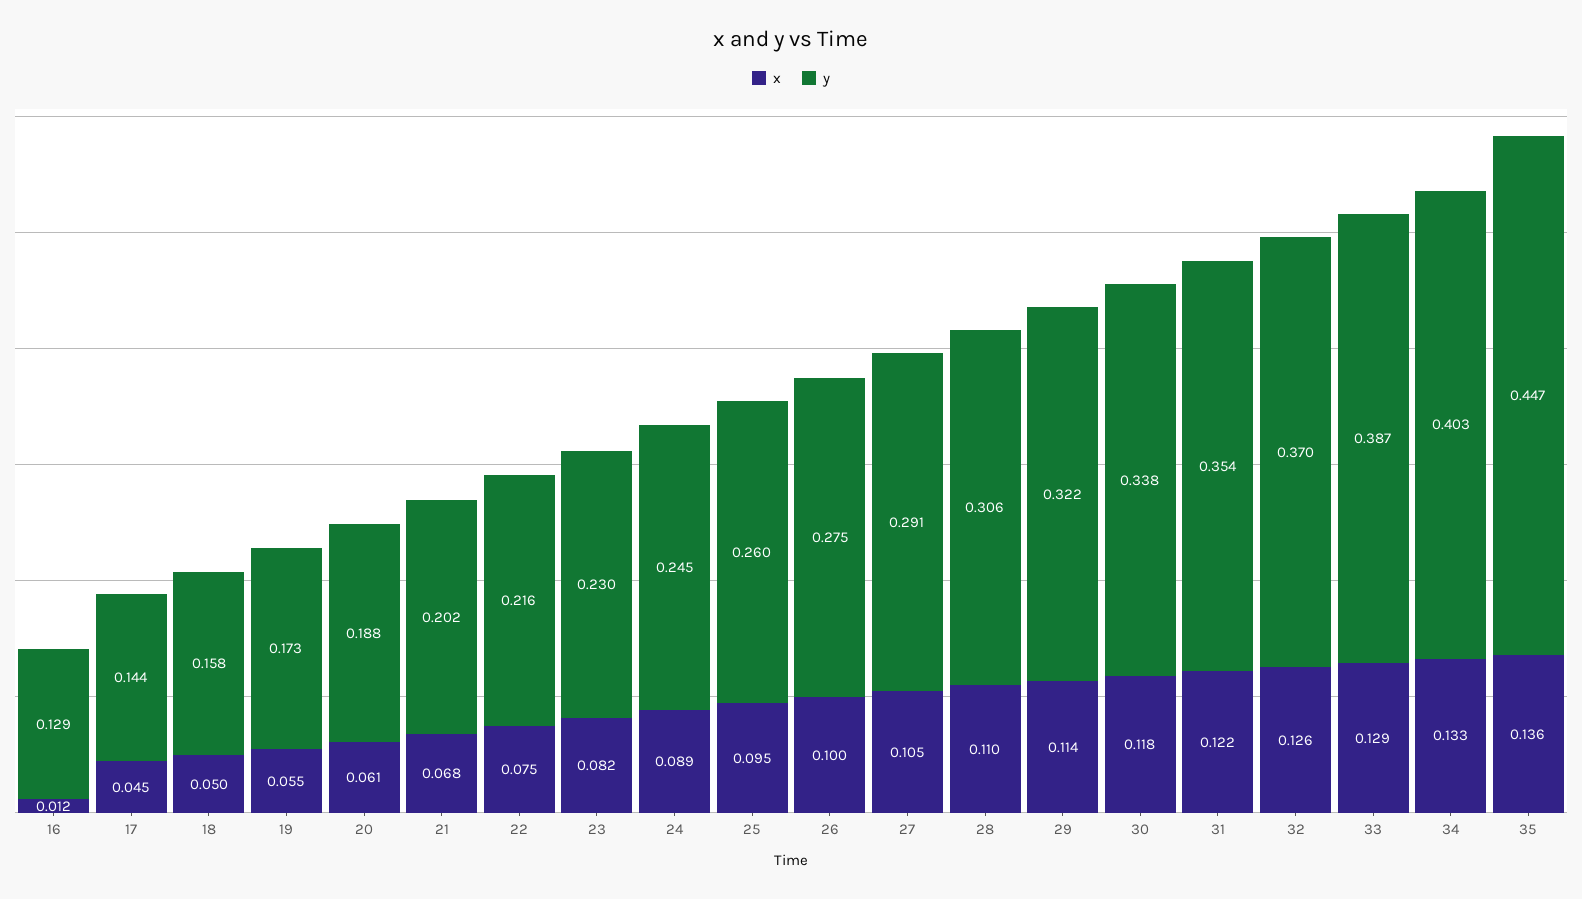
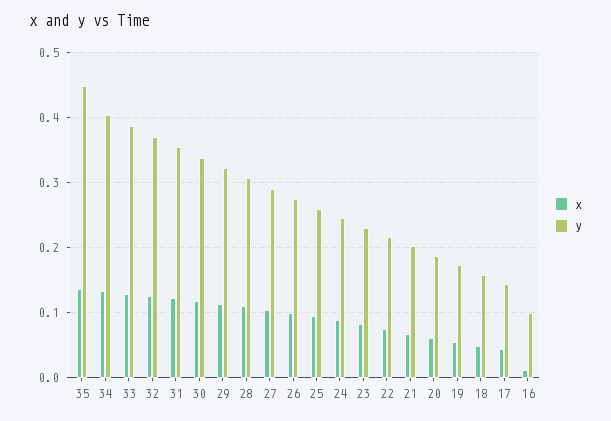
  {
    "x": {
      "16": 0.012,
      "17": 0.045,
      "18": 0.05,
      "19": 0.055,
      "20": 0.061,
      "21": 0.068,
      "22": 0.075,
      "23": 0.082,
      "24": 0.089,
      "25": 0.095,
      "26": 0.1,
      "27": 0.105,
      "28": 0.11,
      "29": 0.114,
      "30": 0.118,
      "31": 0.122,
      "32": 0.126,
      "33": 0.129,
      "34": 0.133,
      "35": 0.136
    },
    "y": {
-     "16": 0.129,
+     "16": 0.1,
      "17": 0.144,
      "18": 0.158,
      "19": 0.173,
      "20": 0.188,
      "21": 0.202,
      "22": 0.216,
      "23": 0.23,
      "24": 0.245,
      "25": 0.26,
      "26": 0.275,
      "27": 0.291,
      "28": 0.306,
      "29": 0.322,
      "30": 0.338,
      "31": 0.354,
      "32": 0.37,
      "33": 0.387,
      "34": 0.403,
      "35": 0.447
    }
  }

